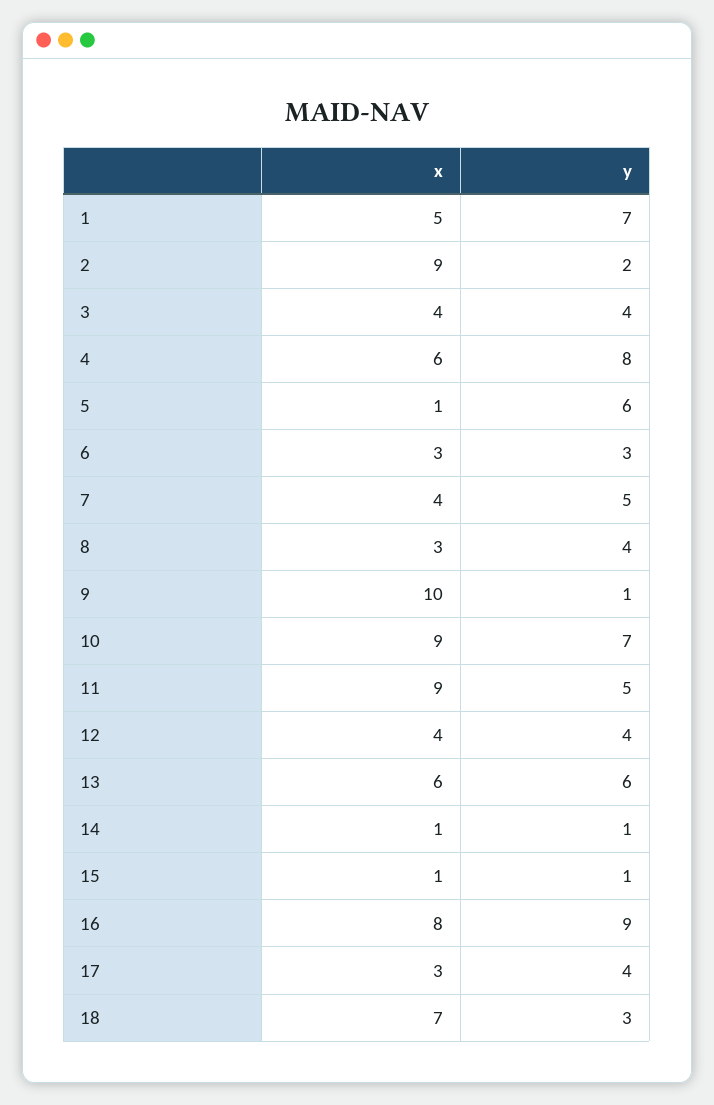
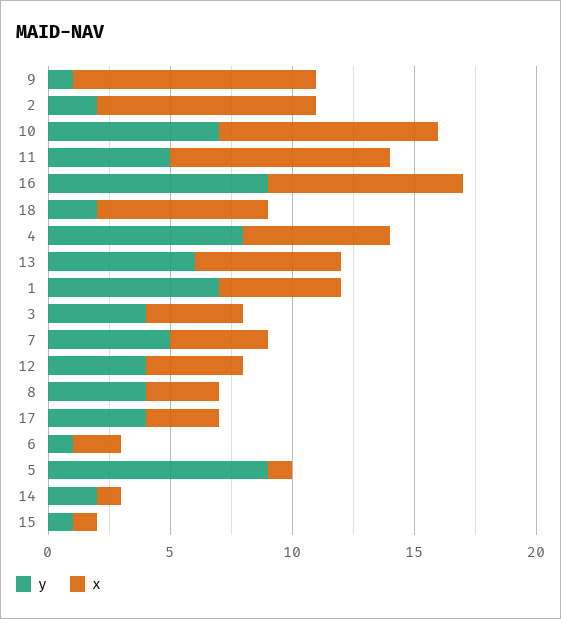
  {
    "x": {
      "1": 5,
      "2": 9,
      "3": 4,
      "4": 6,
      "5": 1,
-     "6": 3,
+     "6": 2,
      "7": 4,
      "8": 3,
      "9": 10,
      "10": 9,
      "11": 9,
      "12": 4,
      "13": 6,
      "14": 1,
      "15": 1,
      "16": 8,
      "17": 3,
      "18": 7
    },
    "y": {
      "1": 7,
      "2": 2,
      "3": 4,
      "4": 8,
-     "5": 6,
+     "5": 9,
-     "6": 3,
+     "6": 1,
      "7": 5,
      "8": 4,
      "9": 1,
      "10": 7,
      "11": 5,
      "12": 4,
      "13": 6,
-     "14": 1,
+     "14": 2,
      "15": 1,
      "16": 9,
      "17": 4,
-     "18": 3
+     "18": 2
    }
  }

